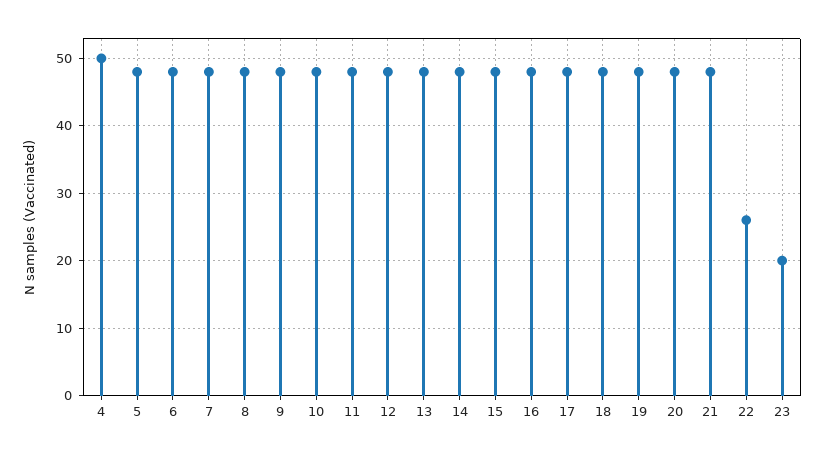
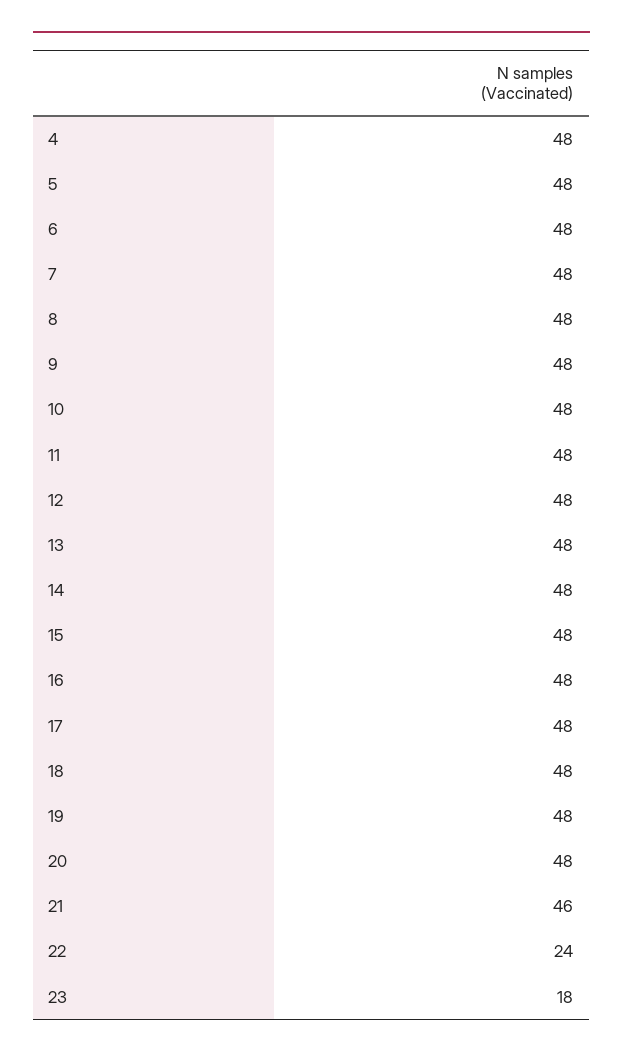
  {
-   "4": 50,
+   "4": 48,
    "5": 48,
    "6": 48,
    "7": 48,
    "8": 48,
    "9": 48,
    "10": 48,
    "11": 48,
    "12": 48,
    "13": 48,
    "14": 48,
    "15": 48,
    "16": 48,
    "17": 48,
    "18": 48,
    "19": 48,
    "20": 48,
-   "21": 48,
+   "21": 46,
-   "22": 26,
+   "22": 24,
-   "23": 20
+   "23": 18
  }

